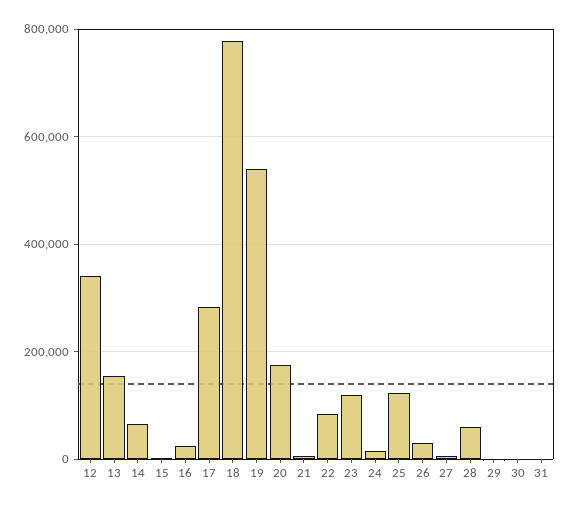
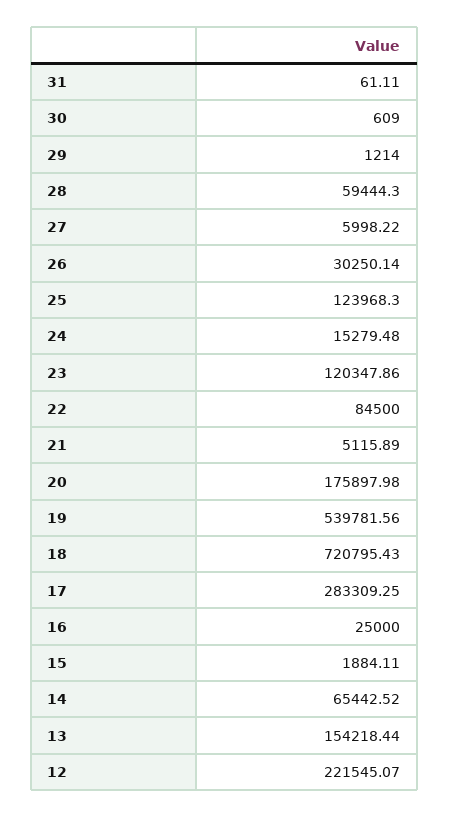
  {
-   "12": 340000,
+   "12": 221545.07,
    "13": 154218.44,
    "14": 65442.52,
    "15": 1884.11,
    "16": 25000,
    "17": 283309.25,
-   "18": 780000,
+   "18": 720795.43,
    "19": 539781.56,
    "20": 175897.98,
    "21": 5115.89,
    "22": 84500,
    "23": 120347.86,
    "24": 15279.48,
    "25": 123968.3,
    "26": 30250.14,
    "27": 5998.22,
    "28": 59444.3,
    "29": 1214,
    "30": 609,
    "31": 61.11
  }

